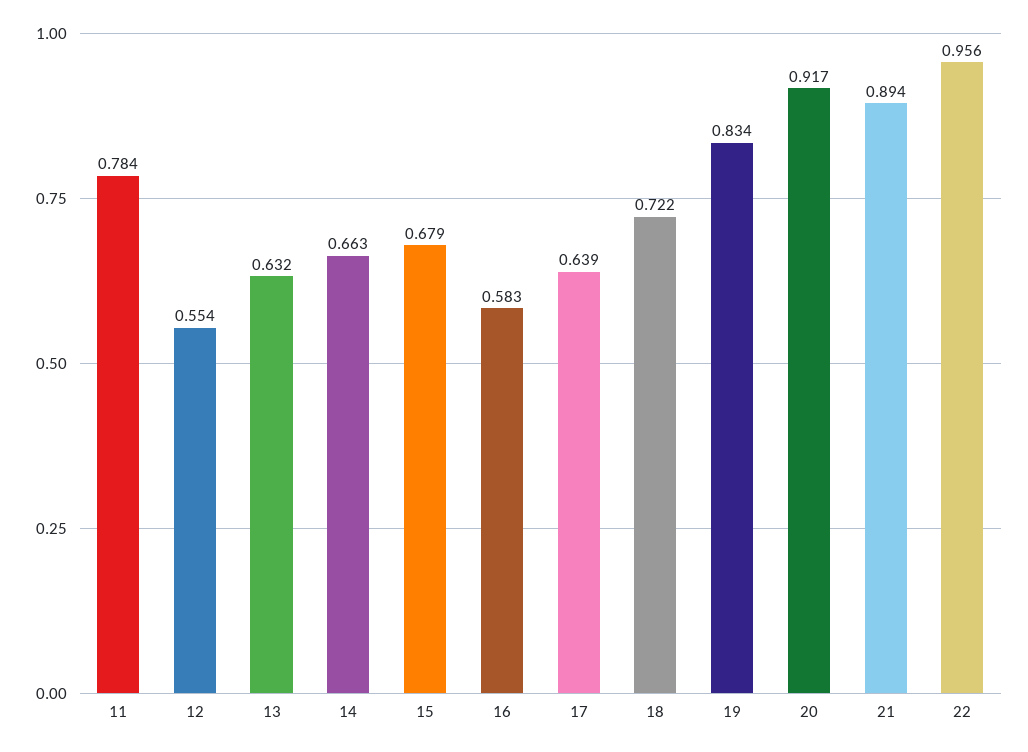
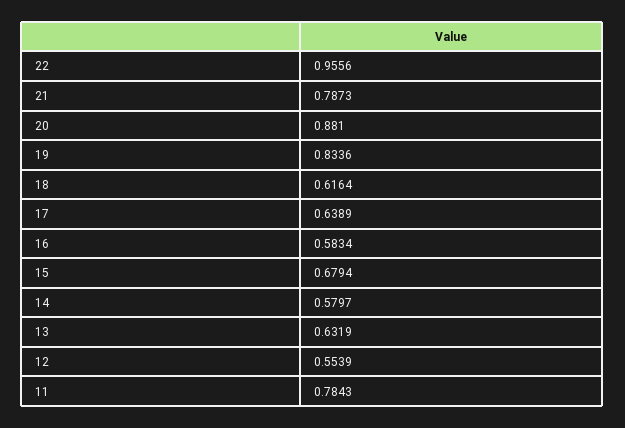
  {
    "11": 0.7843,
    "12": 0.5539,
    "13": 0.6319,
-   "14": 0.663,
+   "14": 0.5797,
    "15": 0.6794,
    "16": 0.5834,
    "17": 0.6389,
-   "18": 0.722,
+   "18": 0.6164,
    "19": 0.8336,
-   "20": 0.917,
+   "20": 0.881,
-   "21": 0.894,
+   "21": 0.7873,
    "22": 0.9556
  }

